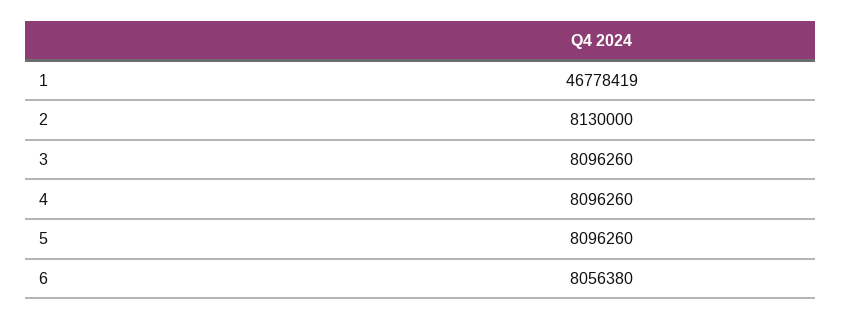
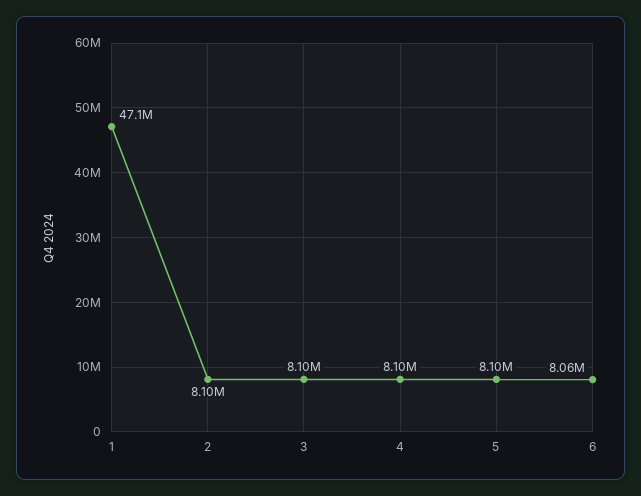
  {
-   "1": 46778419,
+   "1": 47100000,
-   "2": 8130000,
+   "2": 8100000,
    "3": 8096260,
    "4": 8096260,
    "5": 8096260,
    "6": 8056380
  }

